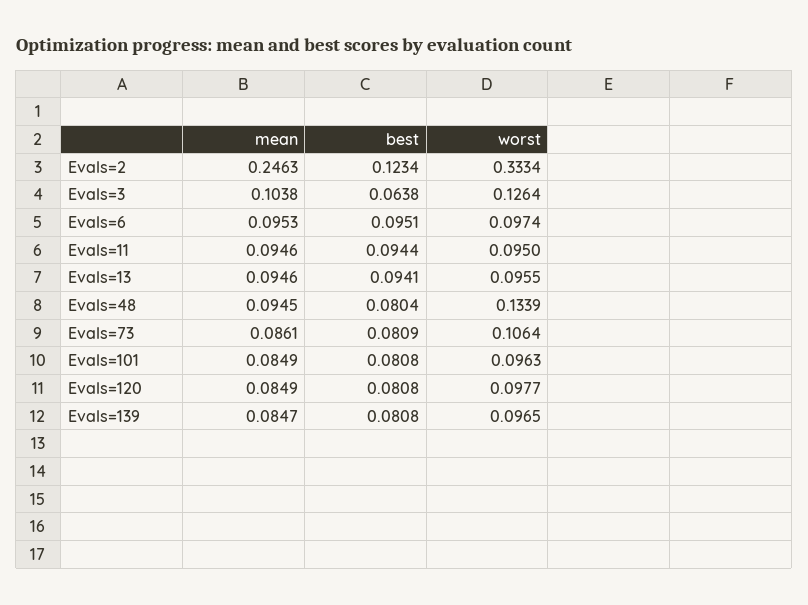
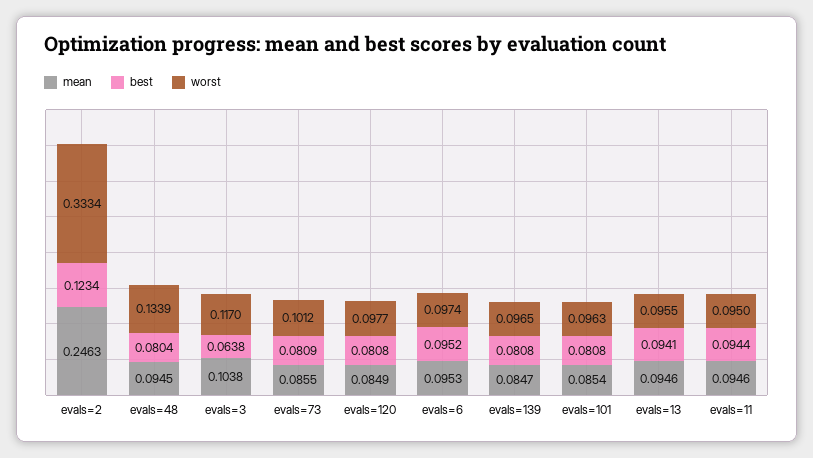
  {
    "mean": {
      "Evals=2": 0.2463,
      "Evals=3": 0.1038,
      "Evals=6": 0.0953,
      "Evals=11": 0.0946,
      "Evals=13": 0.0946,
      "Evals=48": 0.0945,
-     "Evals=73": 0.0861,
+     "Evals=73": 0.0855,
-     "Evals=101": 0.0849,
+     "Evals=101": 0.0854,
      "Evals=120": 0.0849,
      "Evals=139": 0.0847
    },
    "best": {
      "Evals=2": 0.1234,
      "Evals=3": 0.0638,
-     "Evals=6": 0.0951,
+     "Evals=6": 0.0952,
      "Evals=11": 0.0944,
      "Evals=13": 0.0941,
      "Evals=48": 0.0804,
      "Evals=73": 0.0809,
      "Evals=101": 0.0808,
      "Evals=120": 0.0808,
      "Evals=139": 0.0808
    },
    "worst": {
      "Evals=2": 0.3334,
-     "Evals=3": 0.1264,
+     "Evals=3": 0.117,
      "Evals=6": 0.0974,
      "Evals=11": 0.095,
      "Evals=13": 0.0955,
      "Evals=48": 0.1339,
-     "Evals=73": 0.1064,
+     "Evals=73": 0.1012,
      "Evals=101": 0.0963,
      "Evals=120": 0.0977,
      "Evals=139": 0.0965
    }
  }

